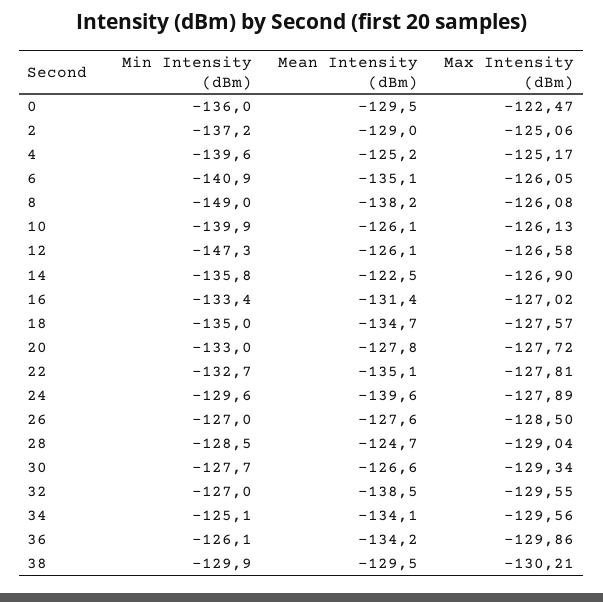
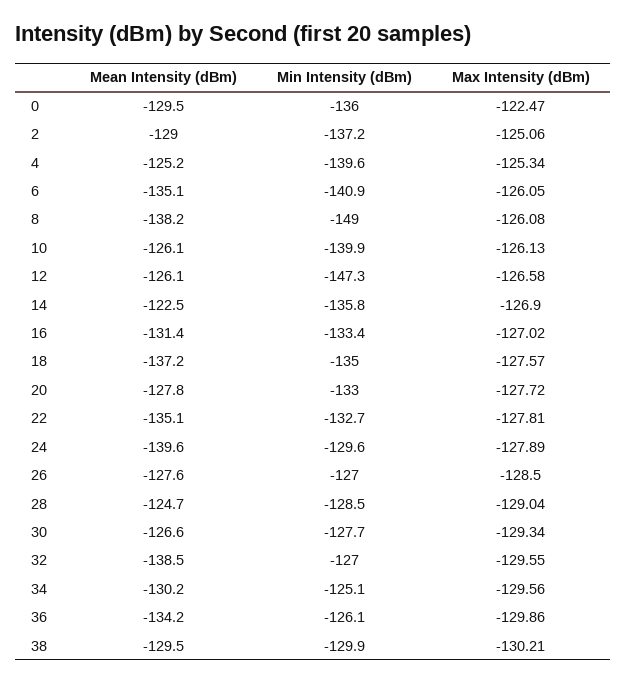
  {
    "Min Intensity (dBm)": {
      "0": -136,
      "2": -137.2,
      "4": -139.6,
      "6": -140.9,
      "8": -149,
      "10": -139.9,
      "12": -147.3,
      "14": -135.8,
      "16": -133.4,
      "18": -135,
      "20": -133,
      "22": -132.7,
      "24": -129.6,
      "26": -127,
      "28": -128.5,
      "30": -127.7,
      "32": -127,
      "34": -125.1,
      "36": -126.1,
      "38": -129.9
    },
    "Mean Intensity (dBm)": {
      "0": -129.5,
      "2": -129,
      "4": -125.2,
      "6": -135.1,
      "8": -138.2,
      "10": -126.1,
      "12": -126.1,
      "14": -122.5,
      "16": -131.4,
-     "18": -134.7,
+     "18": -137.2,
      "20": -127.8,
      "22": -135.1,
      "24": -139.6,
      "26": -127.6,
      "28": -124.7,
      "30": -126.6,
      "32": -138.5,
-     "34": -134.1,
+     "34": -130.2,
      "36": -134.2,
      "38": -129.5
    },
    "Max Intensity (dBm)": {
      "0": -122.47,
      "2": -125.06,
-     "4": -125.17,
+     "4": -125.34,
      "6": -126.05,
      "8": -126.08,
      "10": -126.13,
      "12": -126.58,
      "14": -126.9,
      "16": -127.02,
      "18": -127.57,
      "20": -127.72,
      "22": -127.81,
      "24": -127.89,
      "26": -128.5,
      "28": -129.04,
      "30": -129.34,
      "32": -129.55,
      "34": -129.56,
      "36": -129.86,
      "38": -130.21
    }
  }

